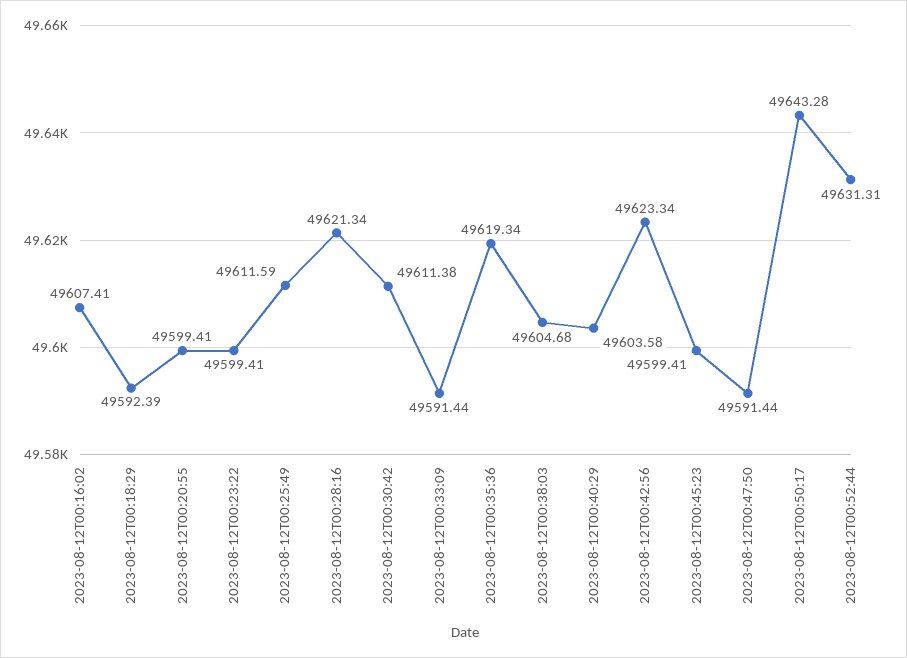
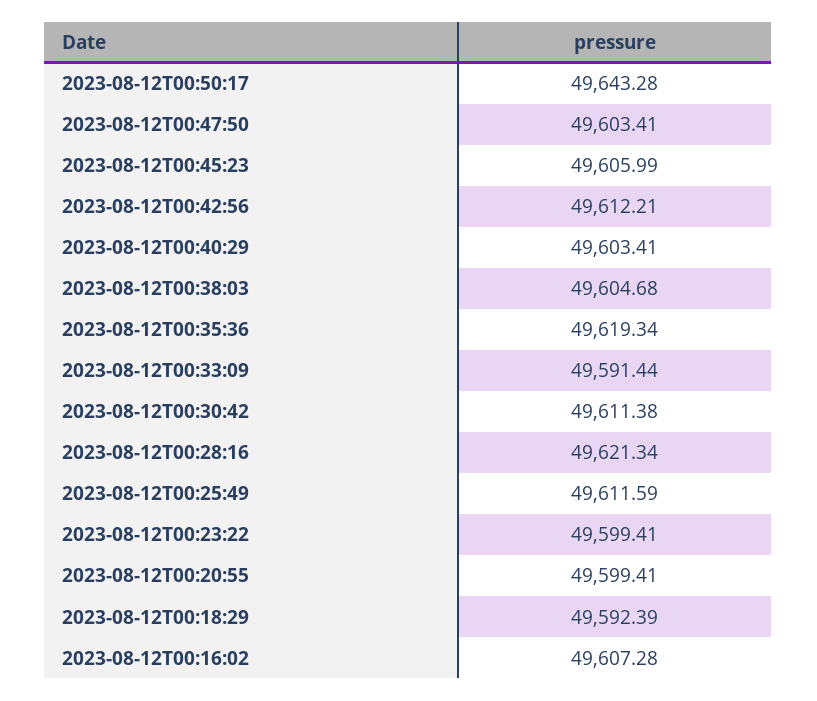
  {
-   "2023-08-12T00:16:02": 49607.41,
+   "2023-08-12T00:16:02": 49607.28,
    "2023-08-12T00:18:29": 49592.39,
    "2023-08-12T00:20:55": 49599.41,
    "2023-08-12T00:23:22": 49599.41,
    "2023-08-12T00:25:49": 49611.59,
    "2023-08-12T00:28:16": 49621.34,
    "2023-08-12T00:30:42": 49611.38,
    "2023-08-12T00:33:09": 49591.44,
    "2023-08-12T00:35:36": 49619.34,
    "2023-08-12T00:38:03": 49604.68,
-   "2023-08-12T00:40:29": 49603.58,
+   "2023-08-12T00:40:29": 49603.41,
-   "2023-08-12T00:42:56": 49623.34,
+   "2023-08-12T00:42:56": 49612.21,
-   "2023-08-12T00:45:23": 49599.41,
+   "2023-08-12T00:45:23": 49605.99,
-   "2023-08-12T00:47:50": 49591.44,
+   "2023-08-12T00:47:50": 49603.41,
-   "2023-08-12T00:50:17": 49643.28,
+   "2023-08-12T00:50:17": 49643.28
-   "2023-08-12T00:52:44": 49631.31
  }

